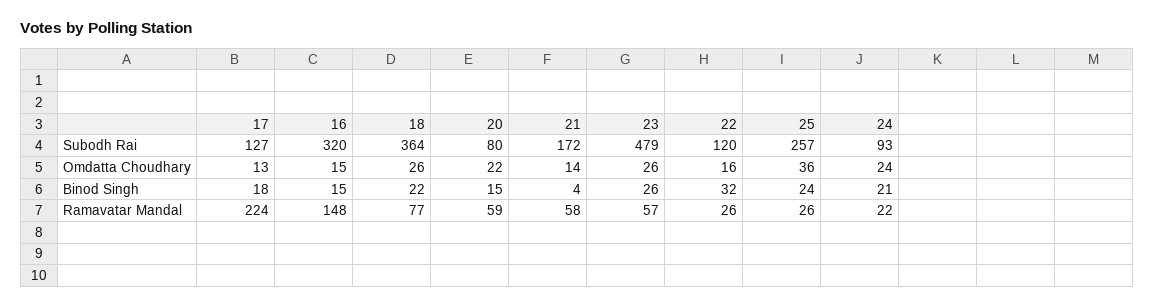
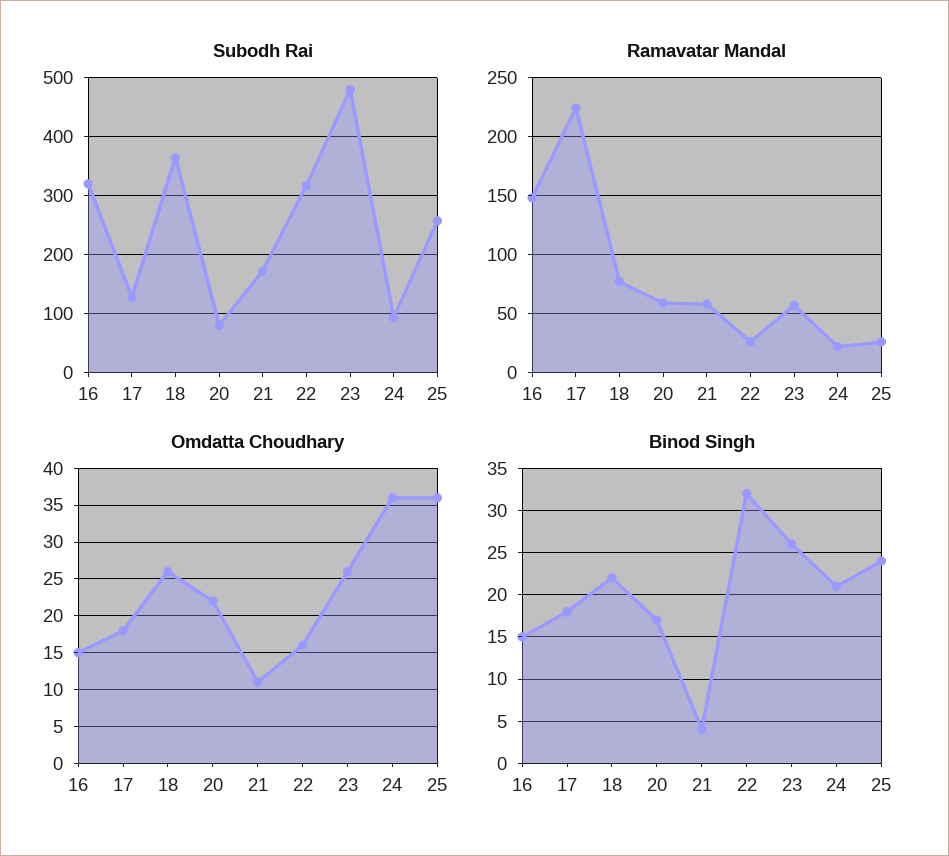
  {
    "Subodh Rai": {
      "17": 127,
      "16": 320,
      "18": 364,
      "20": 80,
      "21": 172,
      "23": 479,
-     "22": 120,
+     "22": 320,
      "25": 257,
      "24": 93
    },
    "Omdatta Choudhary": {
-     "17": 13,
+     "17": 18,
      "16": 15,
      "18": 26,
      "20": 22,
-     "21": 14,
+     "21": 11,
      "23": 26,
      "22": 16,
      "25": 36,
-     "24": 24
+     "24": 36
    },
    "Binod Singh": {
      "17": 18,
      "16": 15,
      "18": 22,
-     "20": 15,
+     "20": 17,
      "21": 4,
      "23": 26,
      "22": 32,
      "25": 24,
      "24": 21
    },
    "Ramavatar Mandal": {
      "17": 224,
      "16": 148,
      "18": 77,
      "20": 59,
      "21": 58,
      "23": 57,
      "22": 26,
      "25": 26,
      "24": 22
    }
  }

